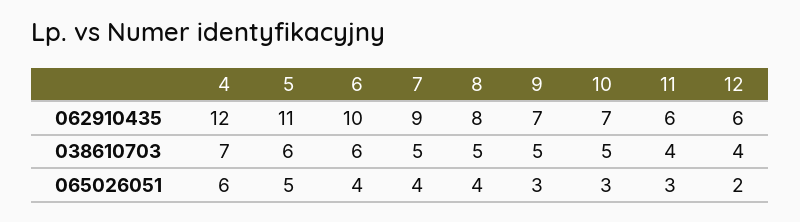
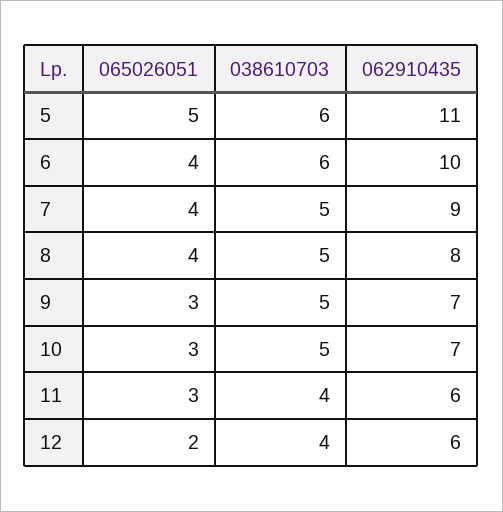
  {
-   "4": {
-     "062910435": 12,
-     "038610703": 7,
-     "065026051": 6
-   },
    "5": {
      "062910435": 11,
      "038610703": 6,
      "065026051": 5
    },
    "6": {
      "062910435": 10,
      "038610703": 6,
      "065026051": 4
    },
    "7": {
      "062910435": 9,
      "038610703": 5,
      "065026051": 4
    },
    "8": {
      "062910435": 8,
      "038610703": 5,
      "065026051": 4
    },
    "9": {
      "062910435": 7,
      "038610703": 5,
      "065026051": 3
    },
    "10": {
      "062910435": 7,
      "038610703": 5,
      "065026051": 3
    },
    "11": {
      "062910435": 6,
      "038610703": 4,
      "065026051": 3
    },
    "12": {
      "062910435": 6,
      "038610703": 4,
      "065026051": 2
    }
  }

